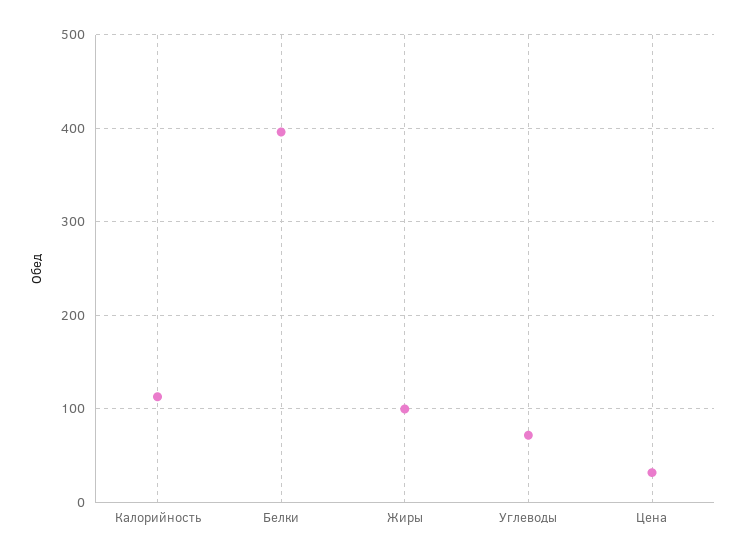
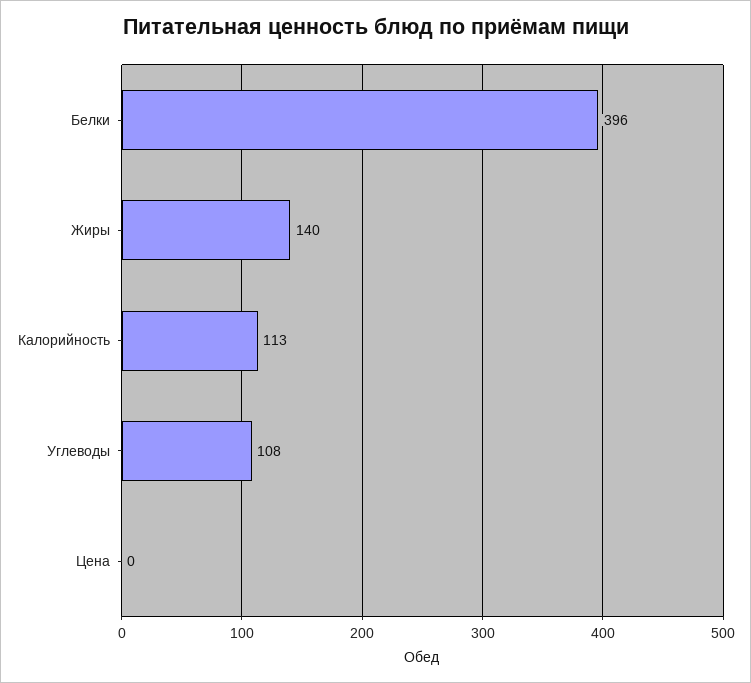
  {
    "Калорийность": 113,
    "Белки": 396,
-   "Жиры": 100,
+   "Жиры": 140,
-   "Углеводы": 70,
+   "Углеводы": 108,
-   "Цена": 30
+   "Цена": 0
  }

